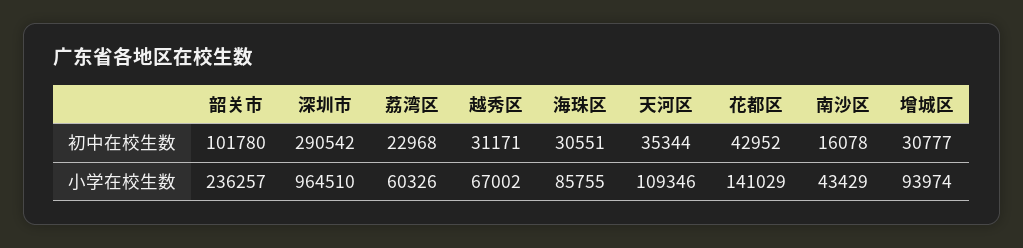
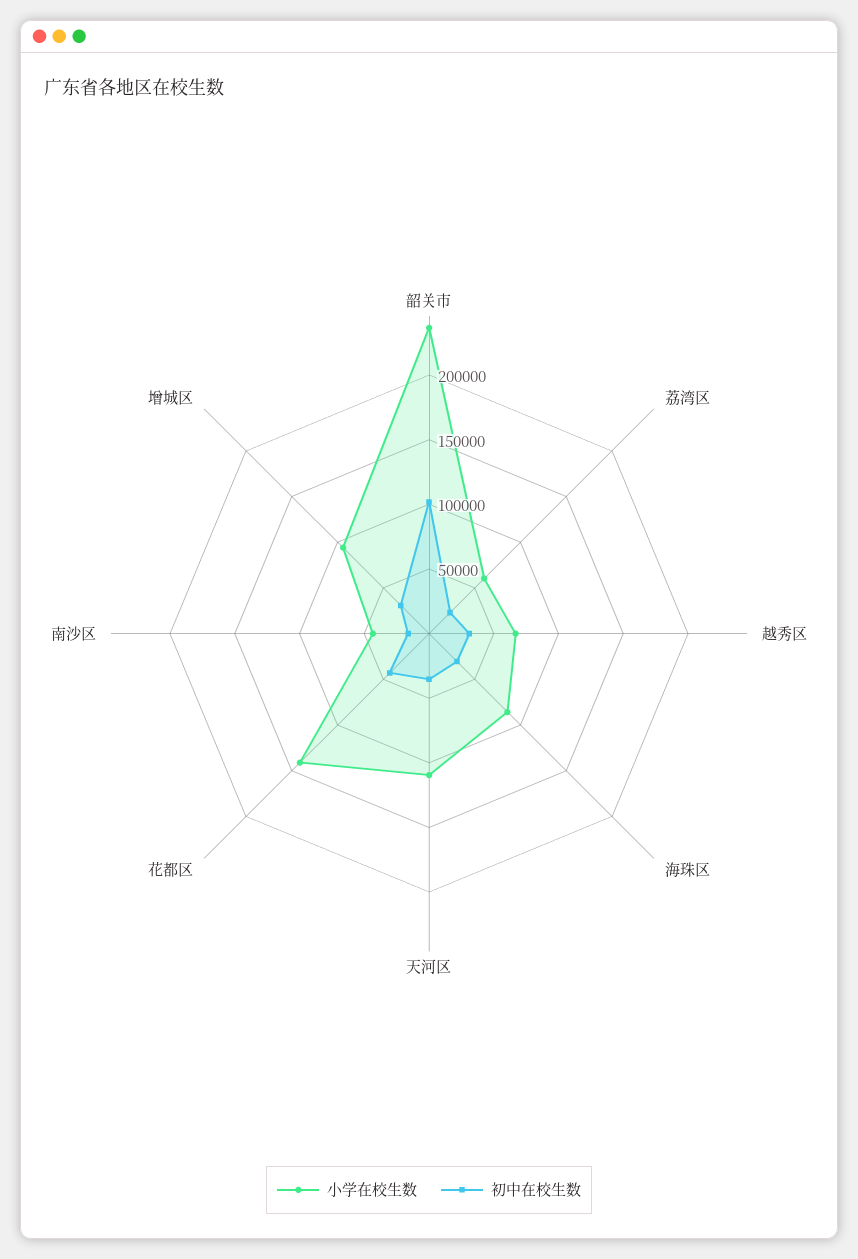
  {
    "初中在校生数": {
      "韶关市": 101780,
-     "深圳市": 290542,
      "荔湾区": 22968,
      "越秀区": 31171,
      "海珠区": 30551,
      "天河区": 35344,
      "花都区": 42952,
      "南沙区": 16078,
      "增城区": 30777
    },
    "小学在校生数": {
      "韶关市": 236257,
-     "深圳市": 964510,
      "荔湾区": 60326,
      "越秀区": 67002,
      "海珠区": 85755,
      "天河区": 109346,
      "花都区": 141029,
      "南沙区": 43429,
      "增城区": 93974
    }
  }

